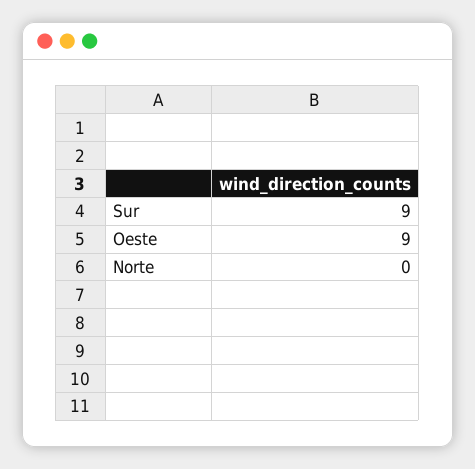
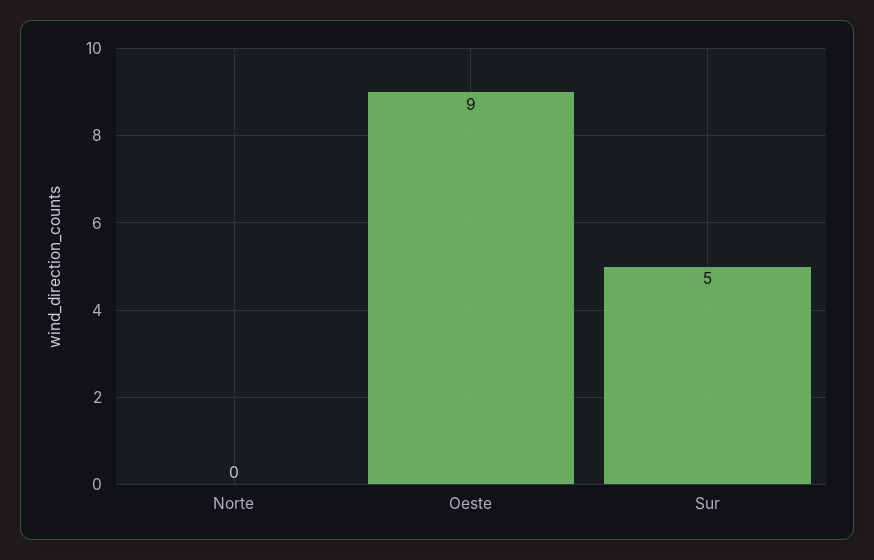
  {
-   "Sur": 9,
+   "Sur": 5,
    "Oeste": 9,
    "Norte": 0
  }

